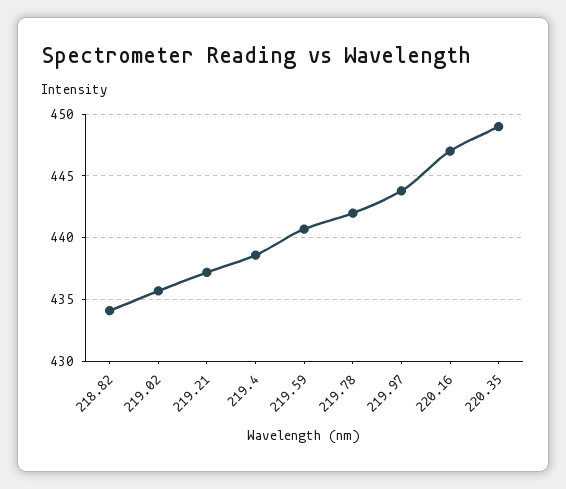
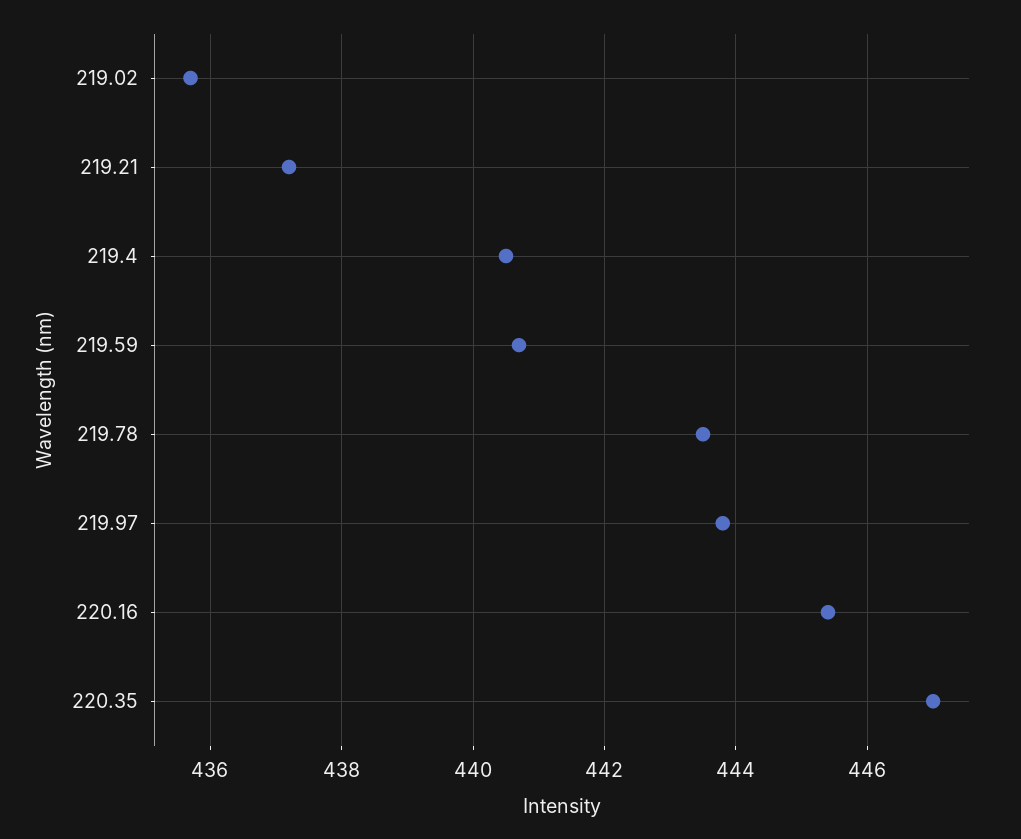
  {
-   "218.82": 434,
    "219.02": 435.5,
    "219.21": 437,
-   "219.4": 438.5,
+   "219.4": 440.5,
    "219.59": 440.5,
-   "219.78": 442,
+   "219.78": 443.5,
    "219.97": 444,
-   "220.16": 447,
+   "220.16": 445.5,
-   "220.35": 449
+   "220.35": 447
  }

